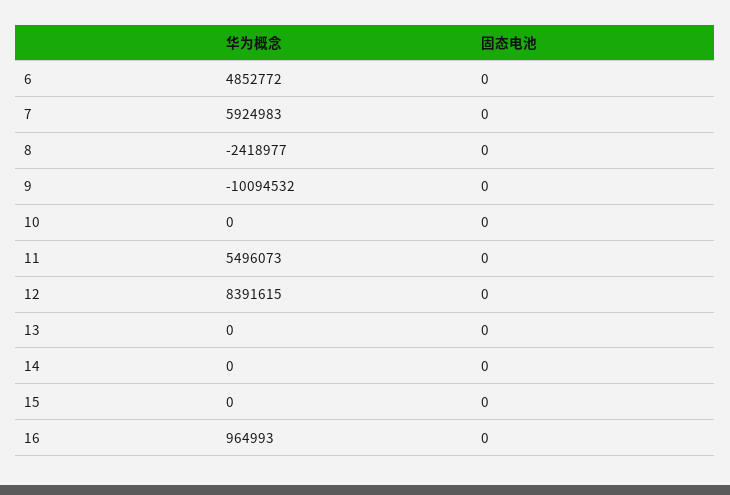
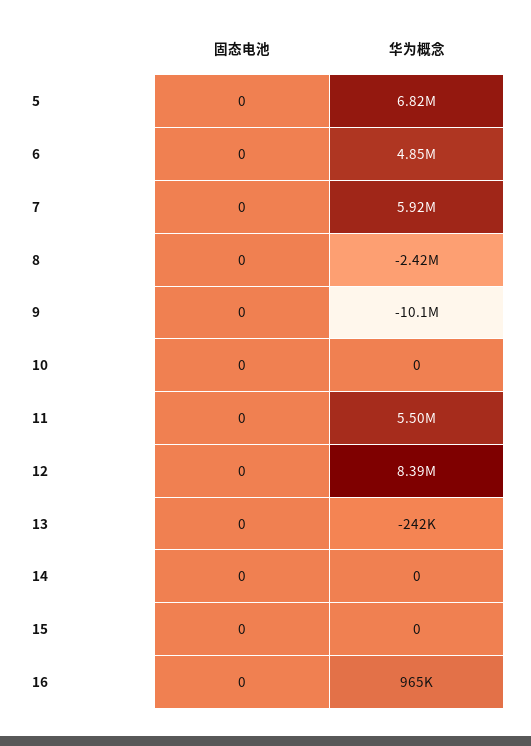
  {
    "华为概念": {
      "6": 4852772,
      "7": 5924983,
      "8": -2418977,
      "9": -10094532,
      "10": 0,
      "11": 5496073,
      "12": 8391615,
-     "13": 0,
+     "13": -242000,
      "14": 0,
      "15": 0,
-     "16": 964993
+     "16": 964993,
+     "5": 6820000
    },
    "固态电池": {
      "6": 0,
      "7": 0,
      "8": 0,
      "9": 0,
      "10": 0,
      "11": 0,
      "12": 0,
      "13": 0,
      "14": 0,
      "15": 0,
-     "16": 0
+     "16": 0,
+     "5": 0
    }
  }

